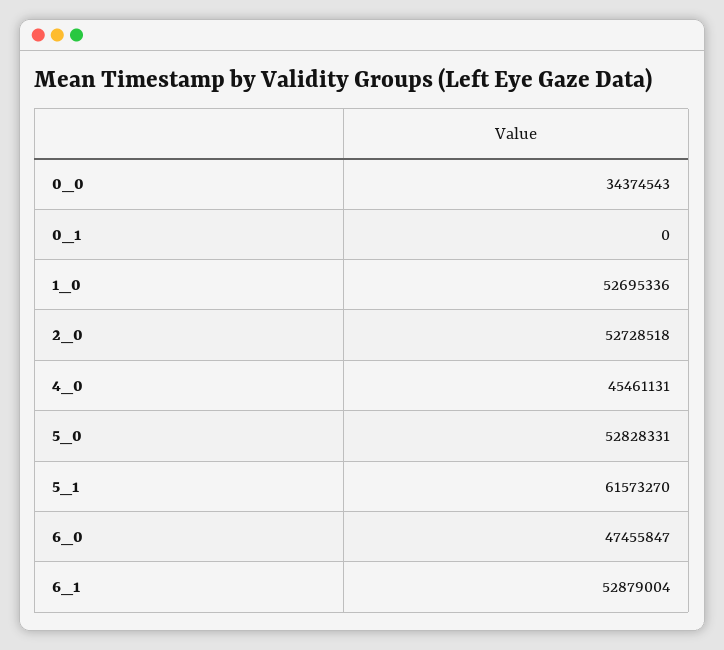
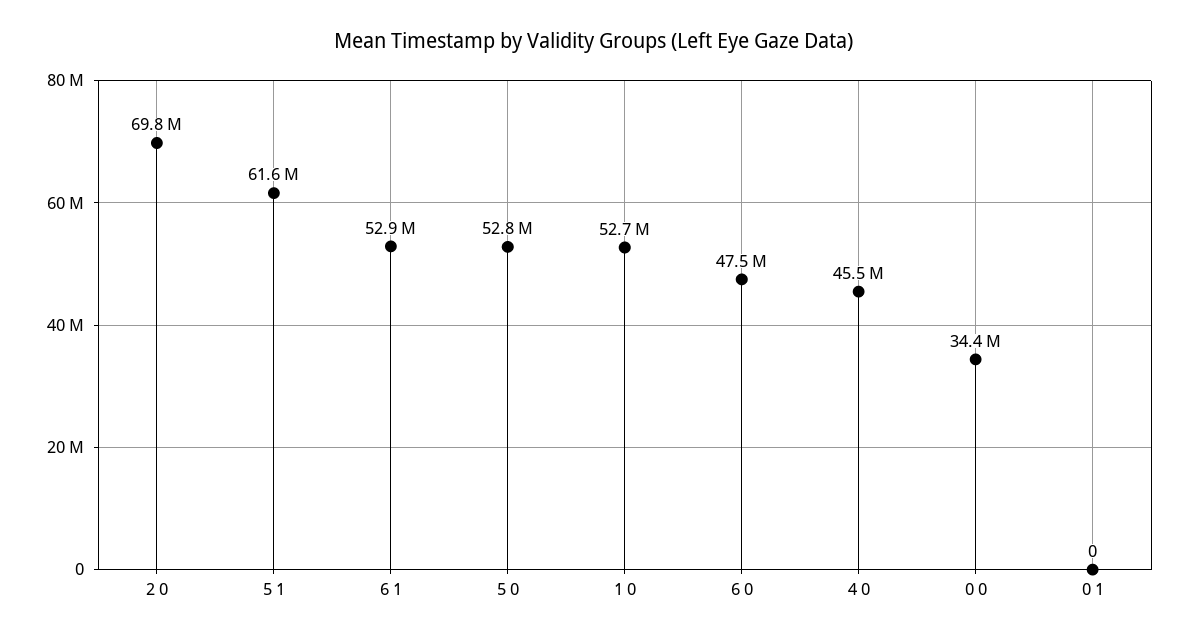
  {
    "0_0": 34374543,
    "0_1": 0,
    "1_0": 52695336,
-   "2_0": 52728518,
+   "2_0": 69800000,
    "4_0": 45461131,
    "5_0": 52828331,
    "5_1": 61573270,
    "6_0": 47455847,
    "6_1": 52879004
  }

